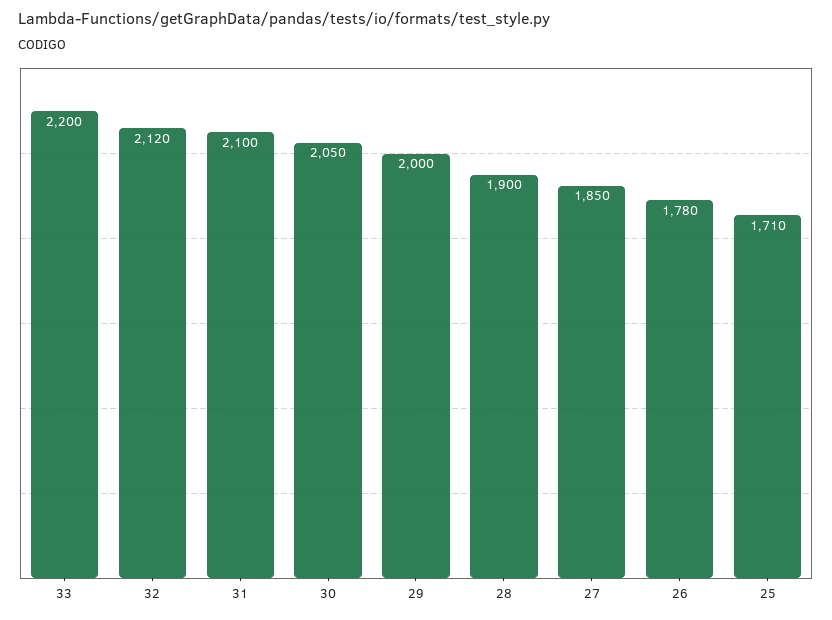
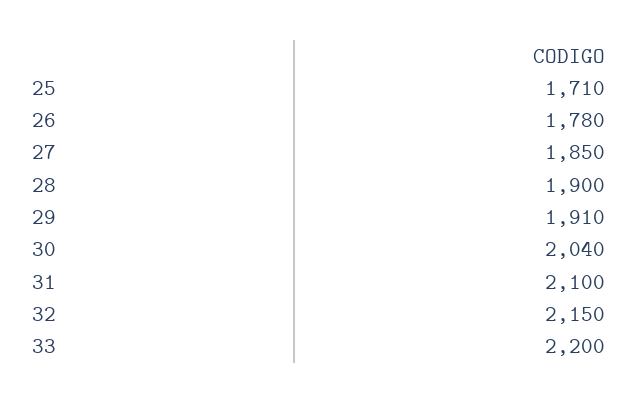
  {
    "33": 2200,
-   "32": 2120,
+   "32": 2150,
    "31": 2100,
-   "30": 2050,
+   "30": 2040,
-   "29": 2000,
+   "29": 1910,
    "28": 1900,
    "27": 1850,
    "26": 1780,
    "25": 1710
  }

